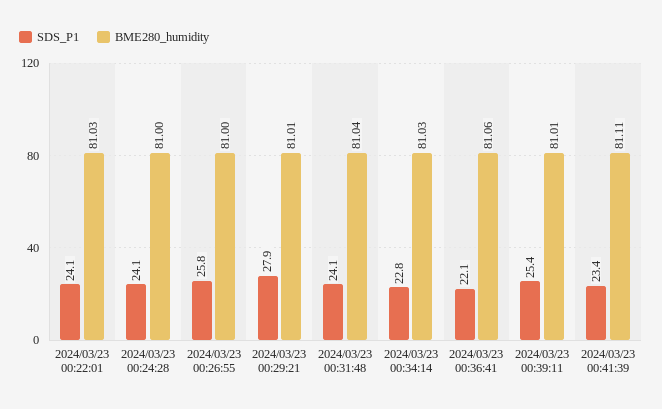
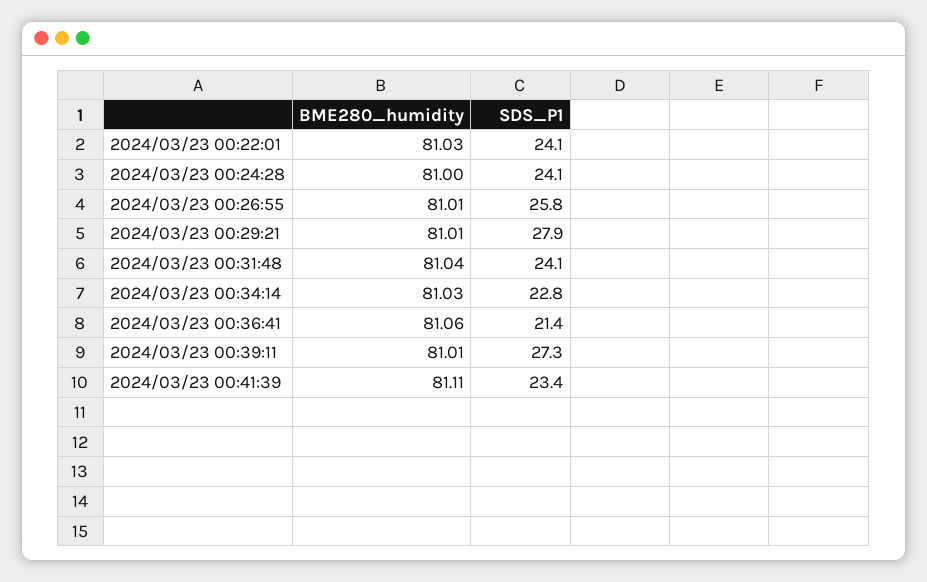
  {
    "SDS_P1": {
      "2024/03/23 00:22:01": 24.1,
      "2024/03/23 00:24:28": 24.1,
      "2024/03/23 00:26:55": 25.8,
      "2024/03/23 00:29:21": 27.9,
      "2024/03/23 00:31:48": 24.1,
      "2024/03/23 00:34:14": 22.8,
-     "2024/03/23 00:36:41": 22.1,
+     "2024/03/23 00:36:41": 21.4,
-     "2024/03/23 00:39:11": 25.4,
+     "2024/03/23 00:39:11": 27.3,
      "2024/03/23 00:41:39": 23.4
    },
    "BME280_humidity": {
      "2024/03/23 00:22:01": 81.03,
      "2024/03/23 00:24:28": 81,
-     "2024/03/23 00:26:55": 81,
+     "2024/03/23 00:26:55": 81.01,
      "2024/03/23 00:29:21": 81.01,
      "2024/03/23 00:31:48": 81.04,
      "2024/03/23 00:34:14": 81.03,
      "2024/03/23 00:36:41": 81.06,
      "2024/03/23 00:39:11": 81.01,
      "2024/03/23 00:41:39": 81.11
    }
  }

